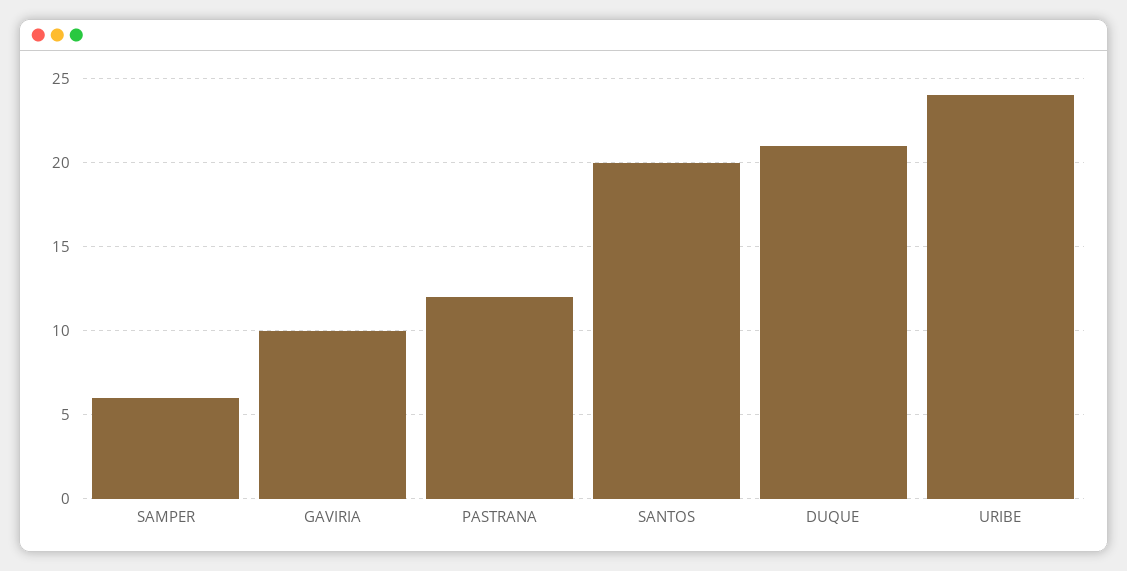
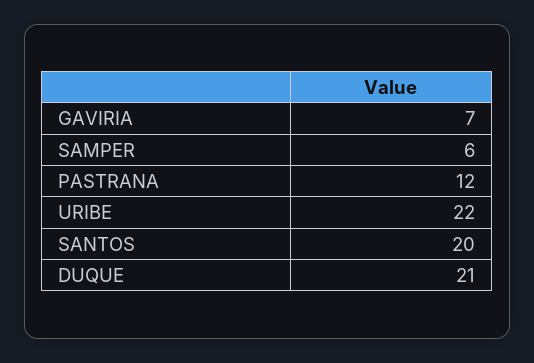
  {
    "SAMPER": 6,
-   "GAVIRIA": 10,
+   "GAVIRIA": 7,
    "PASTRANA": 12,
    "SANTOS": 20,
    "DUQUE": 21,
-   "URIBE": 24
+   "URIBE": 22
  }

